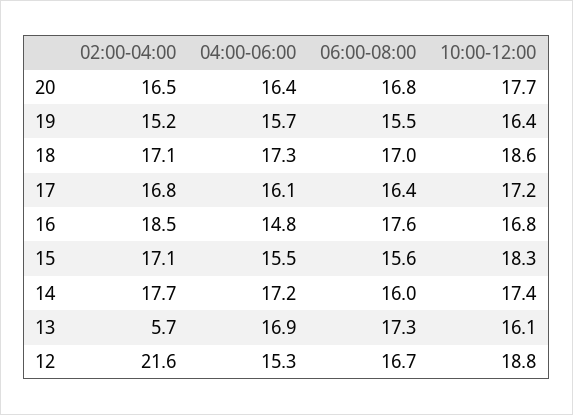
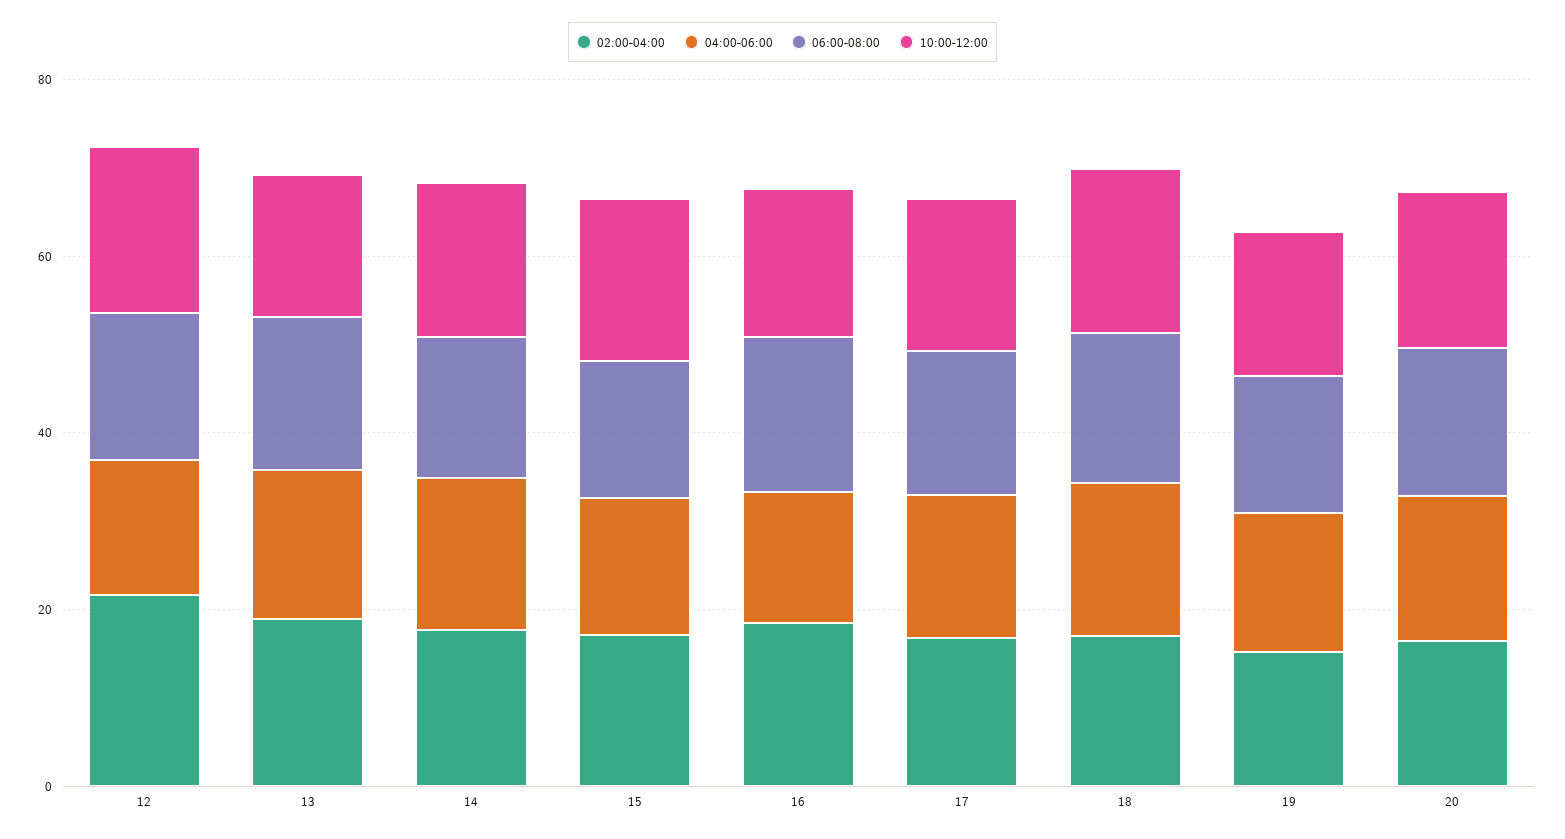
  {
    "02:00-04:00": {
      "20": 16.5,
      "19": 15.2,
      "18": 17.1,
      "17": 16.8,
      "16": 18.5,
      "15": 17.1,
      "14": 17.7,
-     "13": 5.7,
+     "13": 20,
      "12": 21.6
    },
    "04:00-06:00": {
      "20": 16.4,
      "19": 15.7,
      "18": 17.3,
      "17": 16.1,
      "16": 14.8,
      "15": 15.5,
      "14": 17.2,
      "13": 16.9,
      "12": 15.3
    },
    "06:00-08:00": {
      "20": 16.8,
      "19": 15.5,
      "18": 17,
      "17": 16.4,
      "16": 17.6,
      "15": 15.6,
      "14": 16,
      "13": 17.3,
      "12": 16.7
    },
    "10:00-12:00": {
      "20": 17.7,
      "19": 16.4,
      "18": 18.6,
      "17": 17.2,
      "16": 16.8,
      "15": 18.3,
      "14": 17.4,
      "13": 16.1,
      "12": 18.8
    }
  }

